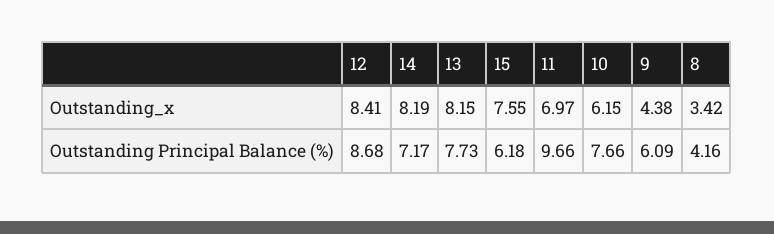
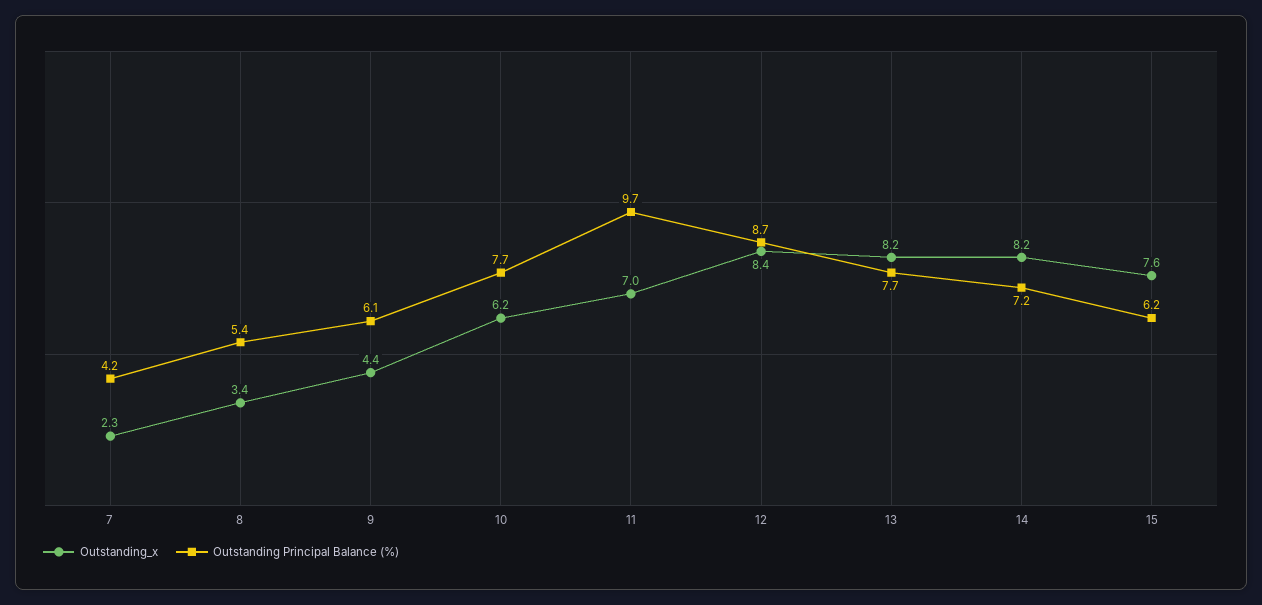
  {
    "Outstanding_x": {
      "12": 8.41,
      "14": 8.19,
      "13": 8.15,
      "15": 7.55,
      "11": 6.97,
      "10": 6.15,
      "9": 4.38,
-     "8": 3.42
+     "8": 3.42,
+     "7": 2.3
    },
    "Outstanding Principal Balance (%)": {
      "12": 8.68,
      "14": 7.17,
      "13": 7.73,
      "15": 6.18,
      "11": 9.66,
      "10": 7.66,
      "9": 6.09,
-     "8": 4.16
+     "8": 5.4,
+     "7": 4.2
    }
  }

